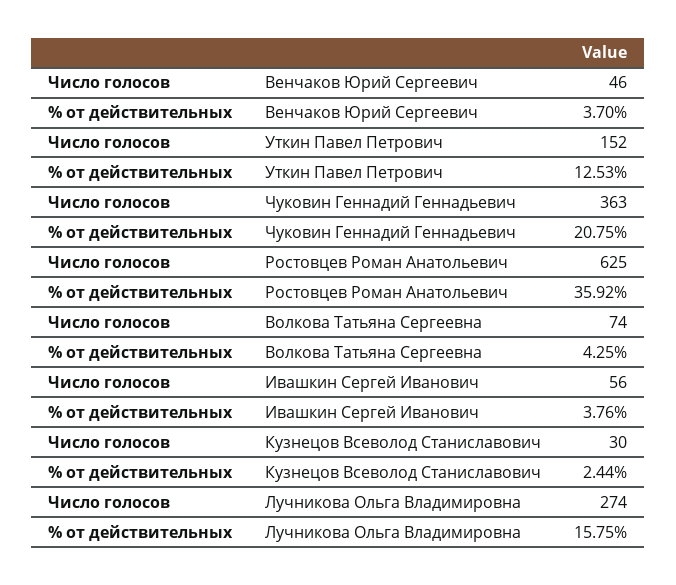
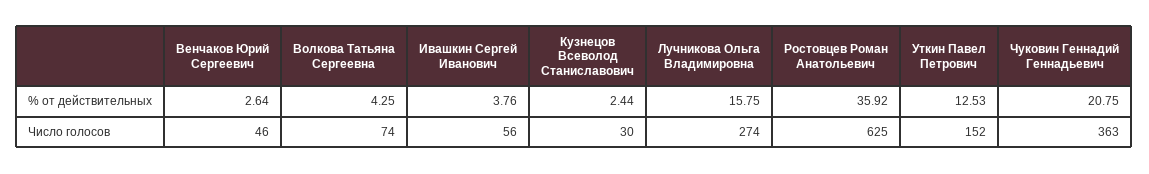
  {
    "Число голосов": {
      "Венчаков Юрий Сергеевич": 46,
      "Уткин Павел Петрович": 152,
      "Чуковин Геннадий Геннадьевич": 363,
      "Ростовцев Роман Анатольевич": 625,
      "Волкова Татьяна Сергеевна": 74,
      "Ивашкин Сергей Иванович": 56,
      "Кузнецов Всеволод Станиславович": 30,
      "Лучникова Ольга Владимировна": 274
    },
    "% от действительных": {
-     "Венчаков Юрий Сергеевич": 3.7,
+     "Венчаков Юрий Сергеевич": 2.64,
      "Уткин Павел Петрович": 12.53,
      "Чуковин Геннадий Геннадьевич": 20.75,
      "Ростовцев Роман Анатольевич": 35.92,
      "Волкова Татьяна Сергеевна": 4.25,
      "Ивашкин Сергей Иванович": 3.76,
      "Кузнецов Всеволод Станиславович": 2.44,
      "Лучникова Ольга Владимировна": 15.75
    }
  }

